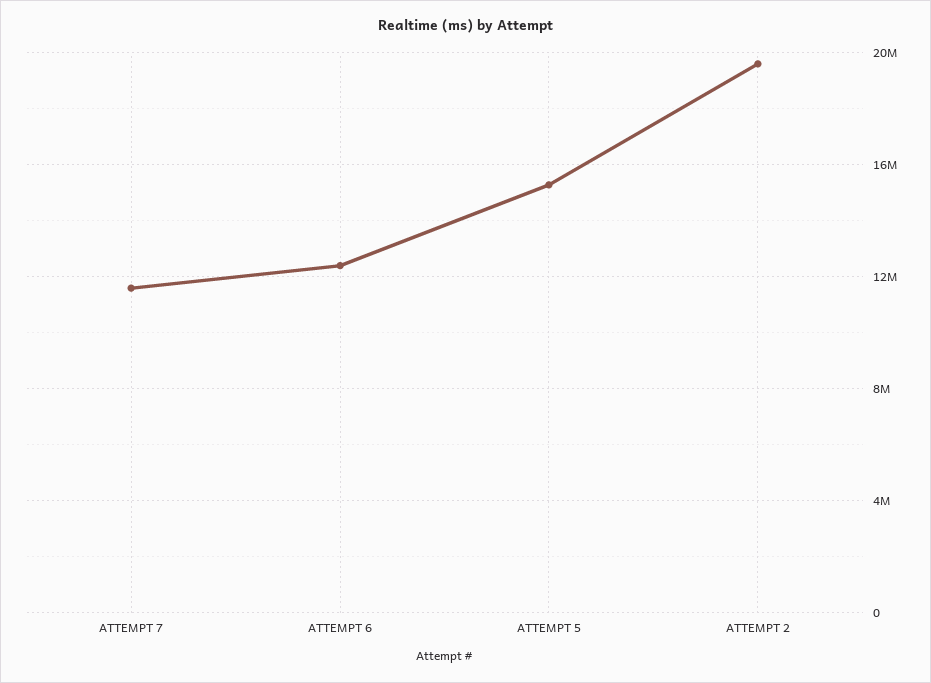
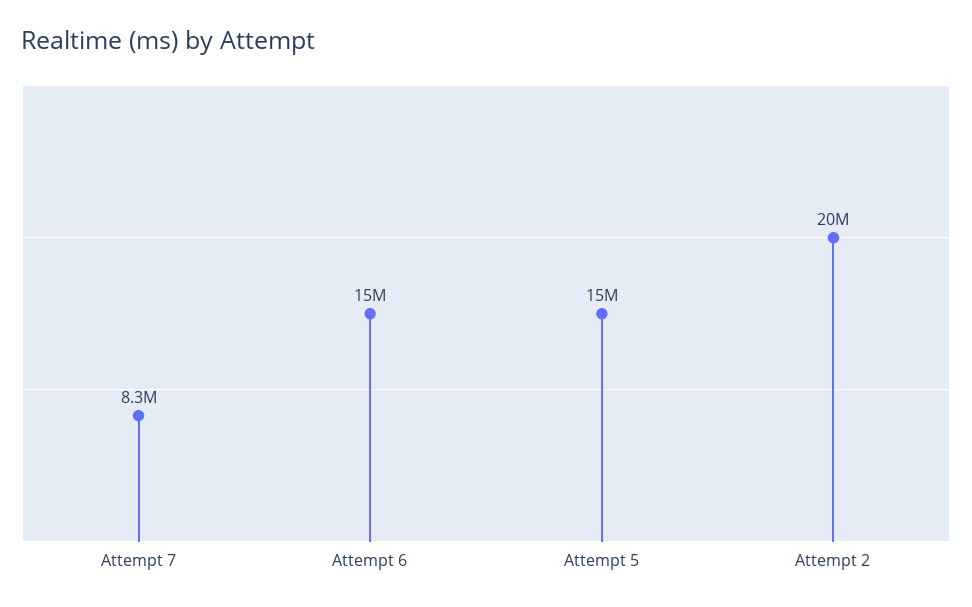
  {
-   "ATTEMPT 7": 11500000,
+   "ATTEMPT 7": 8300000,
-   "ATTEMPT 6": 12500000,
+   "ATTEMPT 6": 15000000,
    "ATTEMPT 5": 15000000,
    "ATTEMPT 2": 20000000
  }

